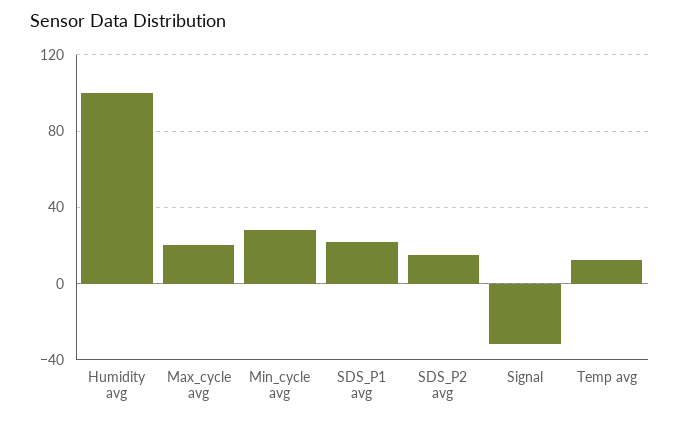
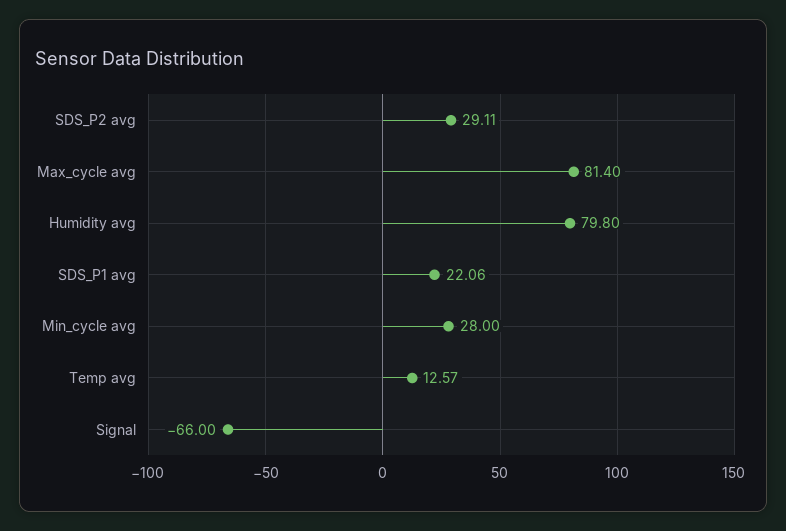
  {
-   "Humidity avg": 100,
+   "Humidity avg": 79.8,
-   "Max_cycle avg": 20,
+   "Max_cycle avg": 81.4,
    "Min_cycle avg": 28,
    "SDS_P1 avg": 22.06,
-   "SDS_P2 avg": 15,
+   "SDS_P2 avg": 29.11,
-   "Signal": -30,
+   "Signal": -66,
    "Temp avg": 12.57
  }

